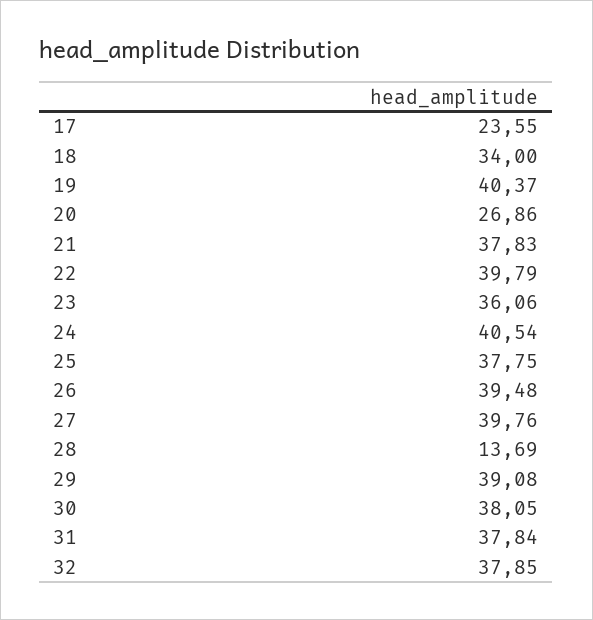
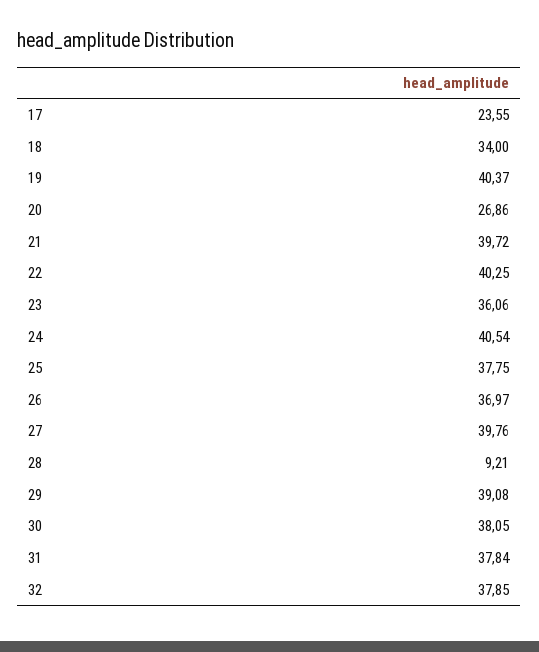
  {
    "17": 23.55,
    "18": 34,
    "19": 40.37,
    "20": 26.86,
-   "21": 37.83,
+   "21": 39.72,
-   "22": 39.79,
+   "22": 40.25,
    "23": 36.06,
    "24": 40.54,
    "25": 37.75,
-   "26": 39.48,
+   "26": 36.97,
    "27": 39.76,
-   "28": 13.69,
+   "28": 9.21,
    "29": 39.08,
    "30": 38.05,
    "31": 37.84,
    "32": 37.85
  }

